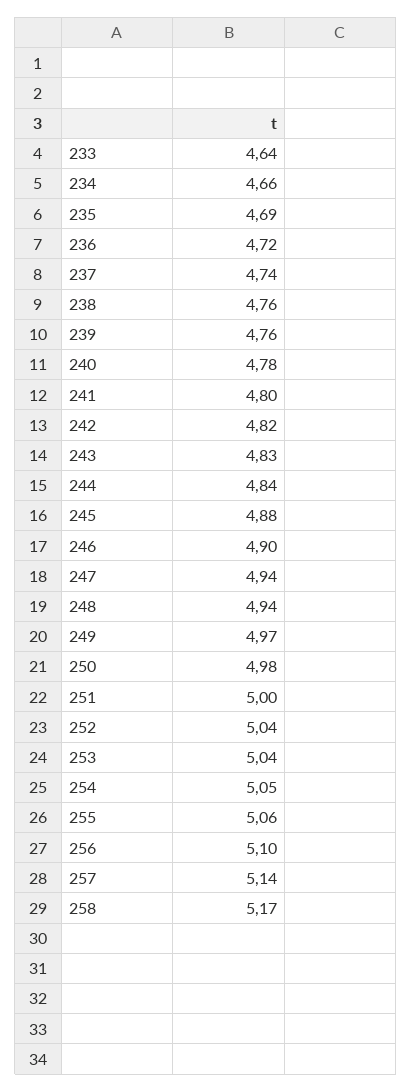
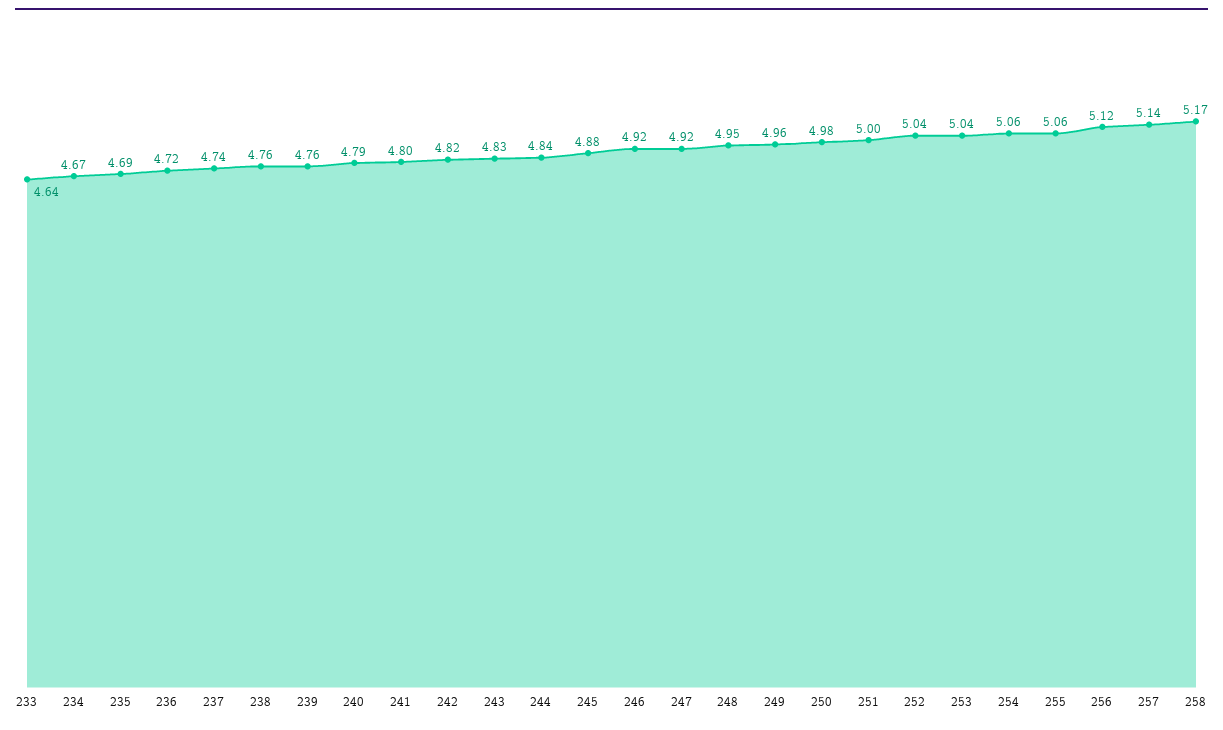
  {
    "233": 4.64,
-   "234": 4.66,
+   "234": 4.67,
    "235": 4.69,
    "236": 4.72,
    "237": 4.74,
    "238": 4.76,
    "239": 4.76,
-   "240": 4.78,
+   "240": 4.79,
    "241": 4.8,
    "242": 4.82,
    "243": 4.83,
    "244": 4.84,
    "245": 4.88,
-   "246": 4.9,
+   "246": 4.92,
-   "247": 4.94,
+   "247": 4.92,
-   "248": 4.94,
+   "248": 4.95,
-   "249": 4.97,
+   "249": 4.96,
    "250": 4.98,
    "251": 5,
    "252": 5.04,
    "253": 5.04,
-   "254": 5.05,
+   "254": 5.06,
    "255": 5.06,
-   "256": 5.1,
+   "256": 5.12,
    "257": 5.14,
    "258": 5.17
  }

